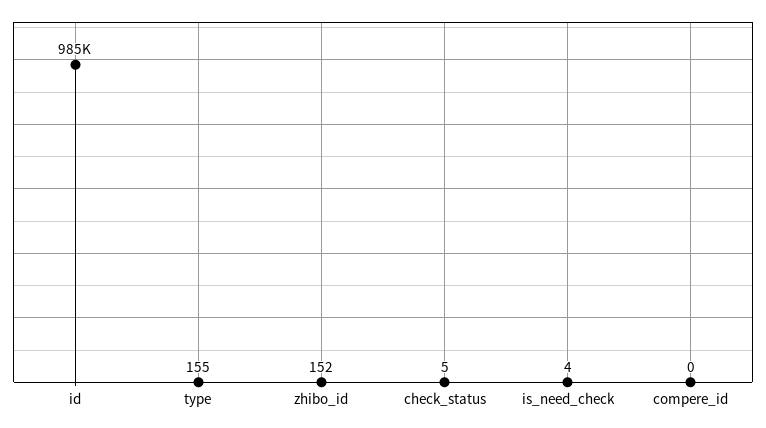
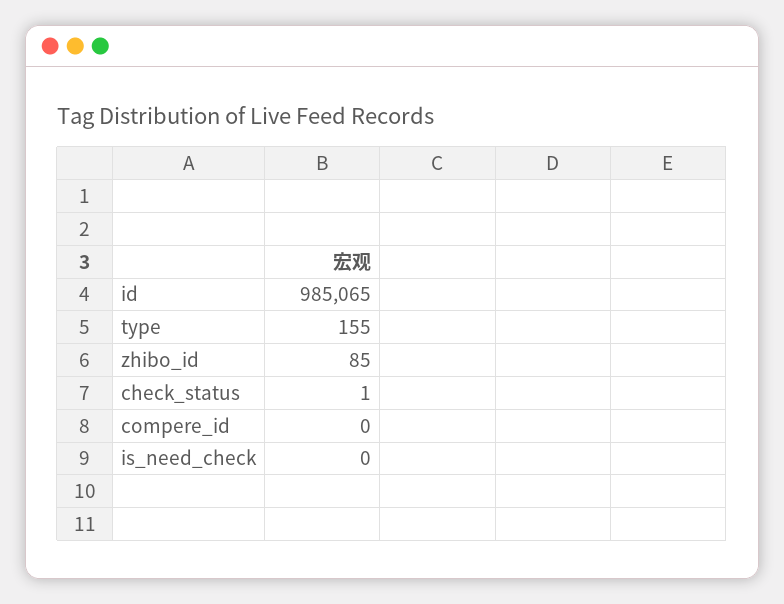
  {
    "id": 985065,
    "type": 155,
-   "zhibo_id": 152,
+   "zhibo_id": 85,
-   "check_status": 5,
+   "check_status": 1,
-   "is_need_check": 4,
+   "is_need_check": 0,
    "compere_id": 0
  }

